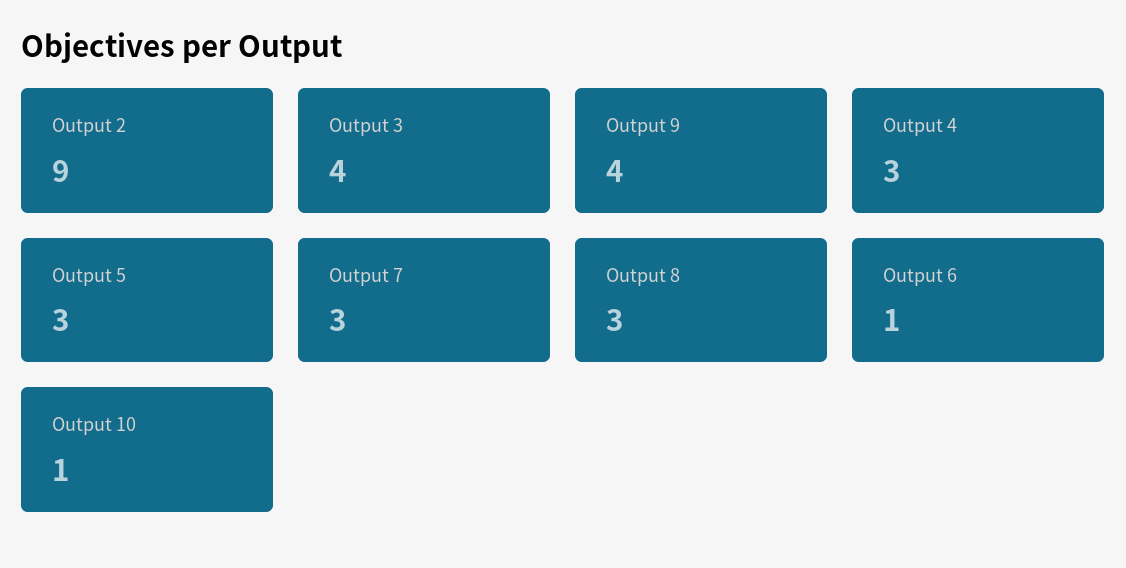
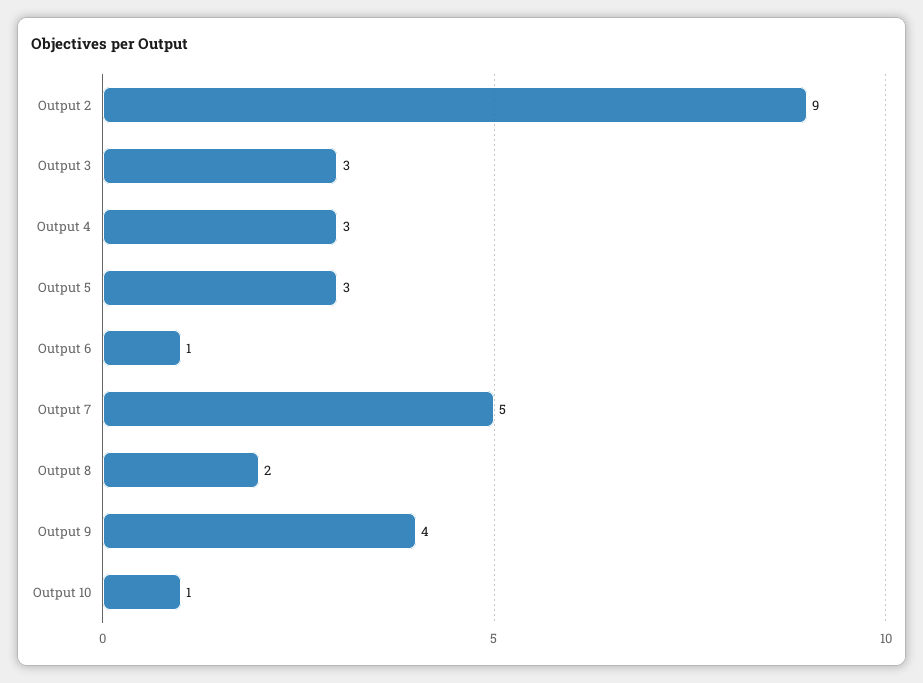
  {
    "Output 2": 9,
-   "Output 3": 4,
+   "Output 3": 3,
    "Output 9": 4,
    "Output 4": 3,
    "Output 5": 3,
-   "Output 7": 3,
+   "Output 7": 5,
-   "Output 8": 3,
+   "Output 8": 2,
    "Output 6": 1,
    "Output 10": 1
  }

